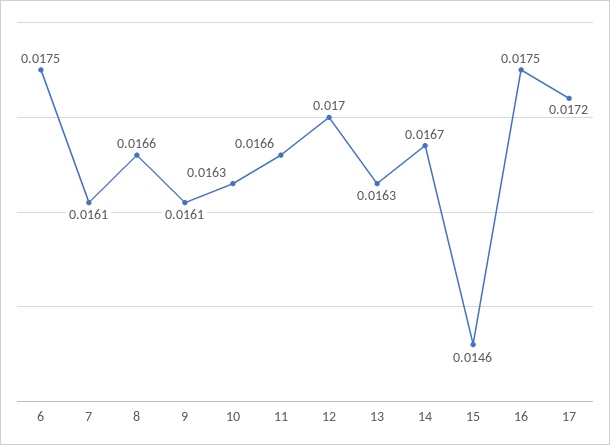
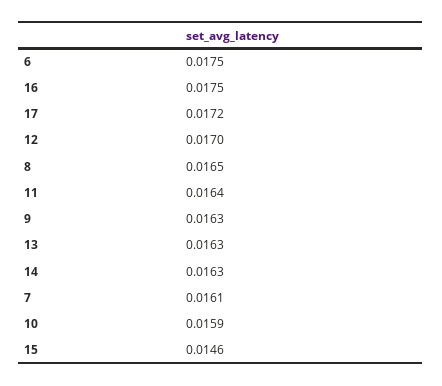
  {
    "6": 0.0175,
    "7": 0.0161,
-   "8": 0.0166,
+   "8": 0.0165,
-   "9": 0.0161,
+   "9": 0.0163,
-   "10": 0.0163,
+   "10": 0.0159,
-   "11": 0.0166,
+   "11": 0.0164,
    "12": 0.017,
    "13": 0.0163,
-   "14": 0.0167,
+   "14": 0.0163,
    "15": 0.0146,
    "16": 0.0175,
    "17": 0.0172
  }

